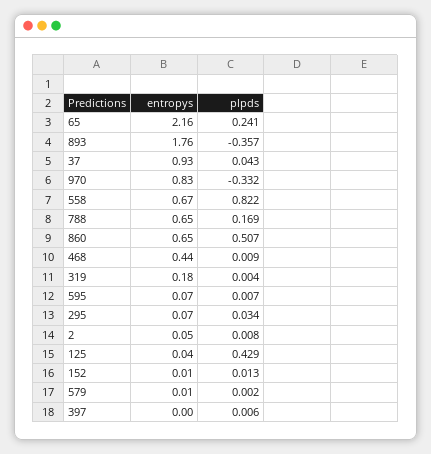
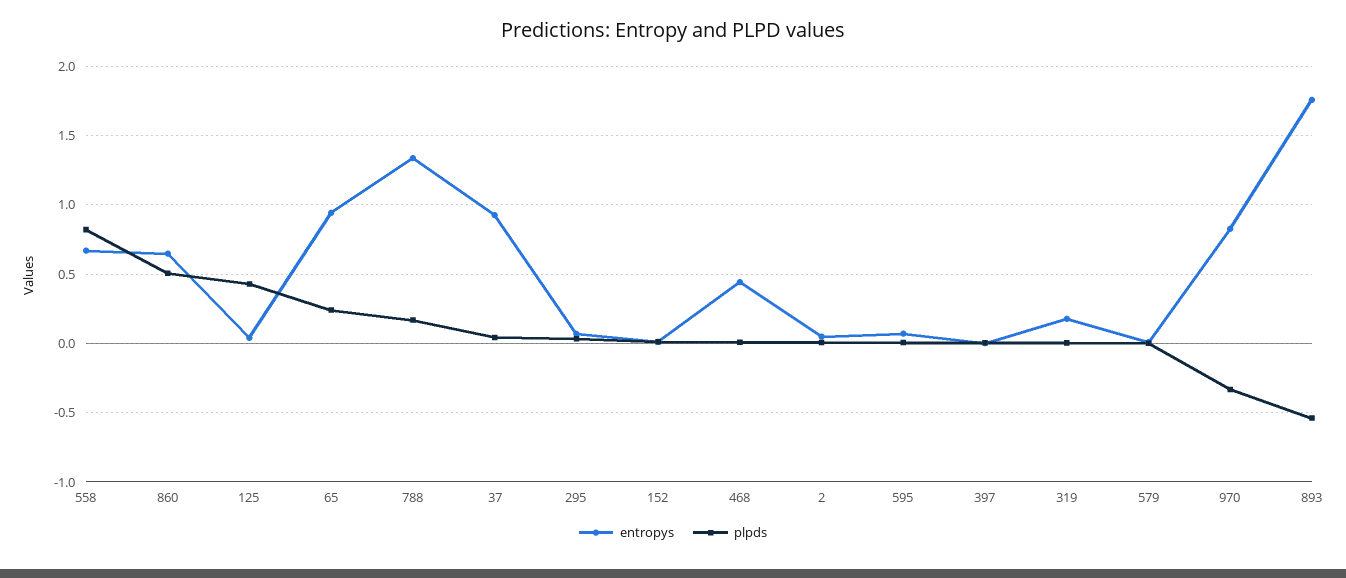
  {
    "entropys": {
-     "65": 2.16,
+     "65": 0.95,
      "893": 1.76,
      "37": 0.93,
      "970": 0.83,
      "558": 0.67,
-     "788": 0.65,
+     "788": 1.35,
      "860": 0.65,
      "468": 0.44,
      "319": 0.18,
      "595": 0.07,
      "295": 0.07,
      "2": 0.05,
      "125": 0.04,
      "152": 0.01,
      "579": 0.01,
      "397": 0
    },
    "plpds": {
      "65": 0.241,
-     "893": -0.357,
+     "893": -0.55,
      "37": 0.043,
      "970": -0.332,
      "558": 0.822,
      "788": 0.169,
      "860": 0.507,
      "468": 0.009,
      "319": 0.004,
      "595": 0.007,
      "295": 0.034,
      "2": 0.008,
      "125": 0.429,
      "152": 0.013,
      "579": 0.002,
      "397": 0.006
    }
  }

